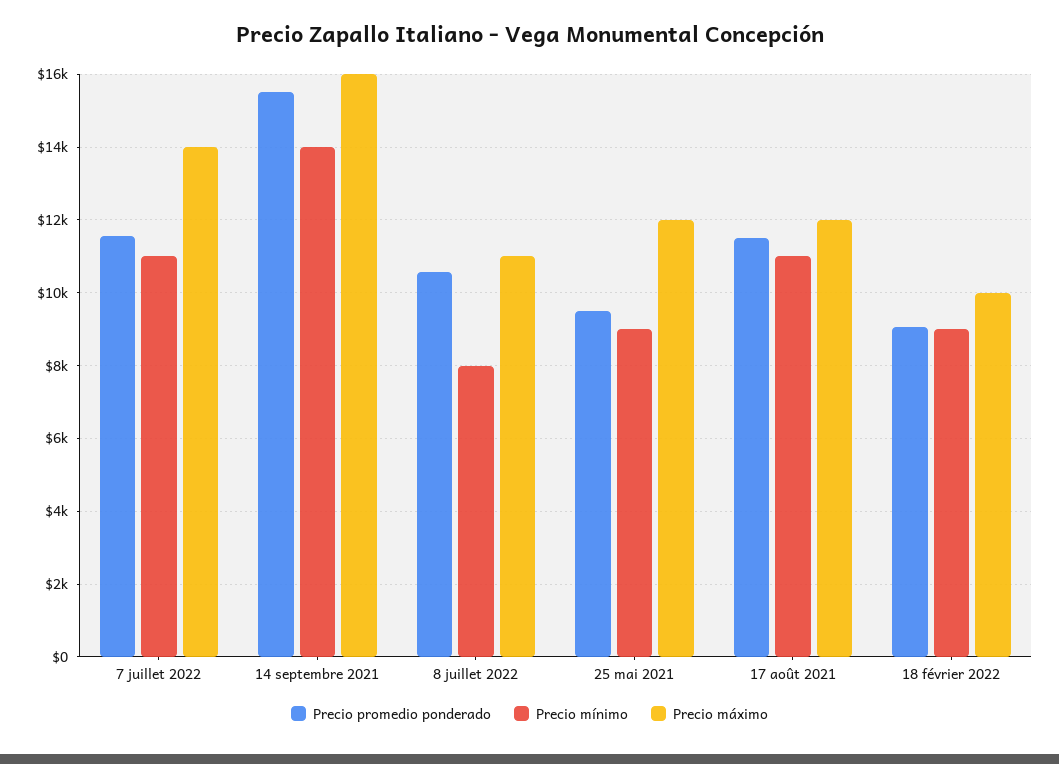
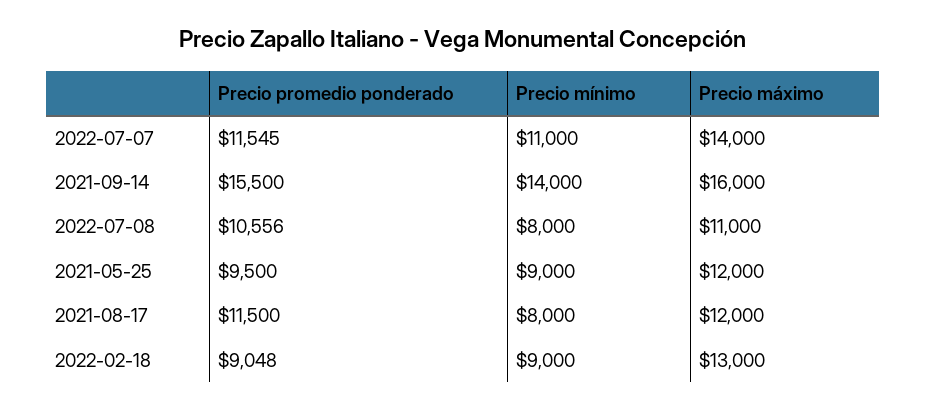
  {
    "Precio promedio ponderado": {
      "7 juillet 2022": 11545,
      "14 septembre 2021": 15500,
      "8 juillet 2022": 10556,
      "25 mai 2021": 9500,
      "17 août 2021": 11500,
      "18 février 2022": 9048
    },
    "Precio mínimo": {
      "7 juillet 2022": 11000,
      "14 septembre 2021": 14000,
      "8 juillet 2022": 8000,
      "25 mai 2021": 9000,
-     "17 août 2021": 11000,
+     "17 août 2021": 8000,
      "18 février 2022": 9000
    },
    "Precio máximo": {
      "7 juillet 2022": 14000,
      "14 septembre 2021": 16000,
      "8 juillet 2022": 11000,
      "25 mai 2021": 12000,
      "17 août 2021": 12000,
-     "18 février 2022": 10000
+     "18 février 2022": 13000
    }
  }

